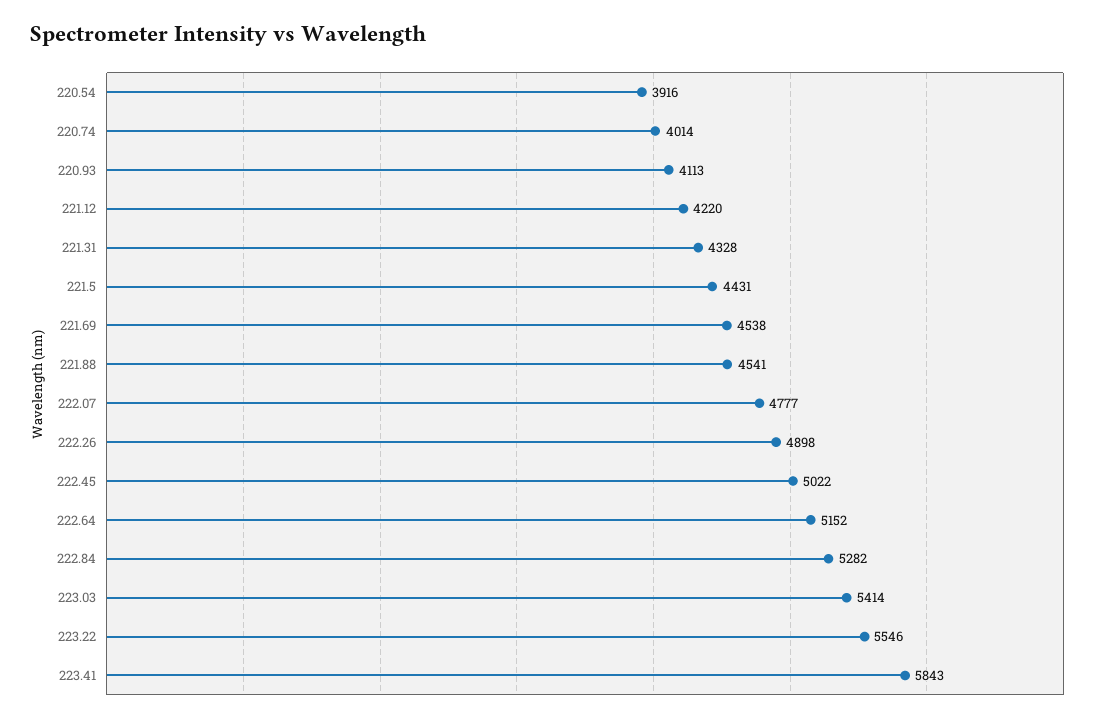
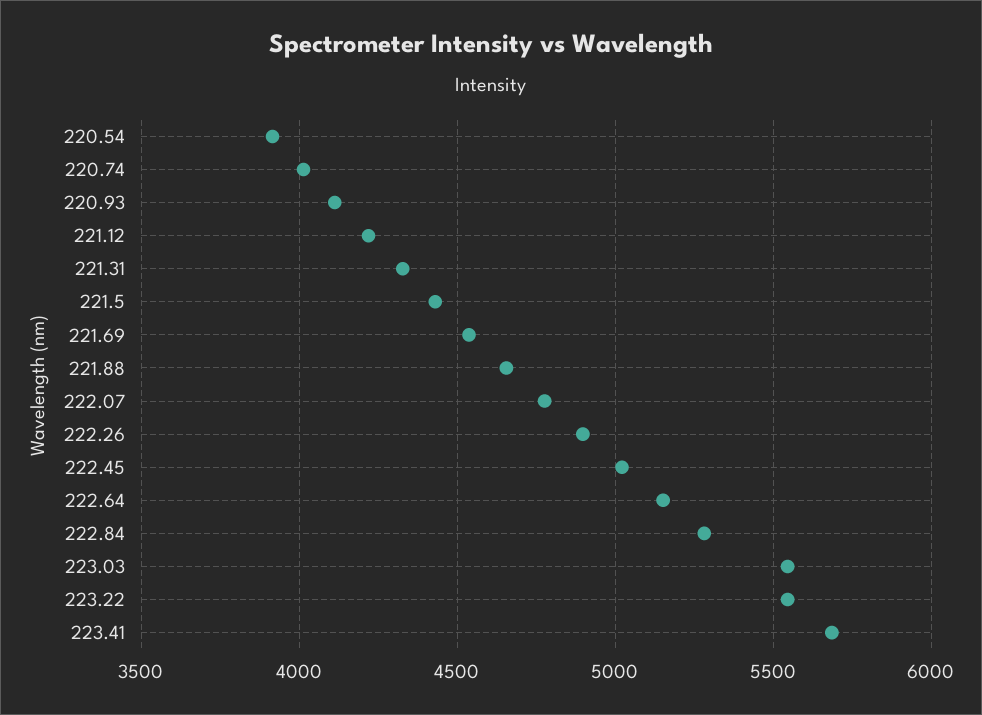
  {
    "220.54": 3916,
    "220.74": 4014,
    "220.93": 4113,
    "221.12": 4220,
    "221.31": 4328,
    "221.5": 4431,
    "221.69": 4538,
-   "221.88": 4541,
+   "221.88": 4650,
    "222.07": 4777,
    "222.26": 4898,
    "222.45": 5022,
    "222.64": 5152,
    "222.84": 5282,
-   "223.03": 5414,
+   "223.03": 5550,
    "223.22": 5546,
-   "223.41": 5843
+   "223.41": 5700
  }

